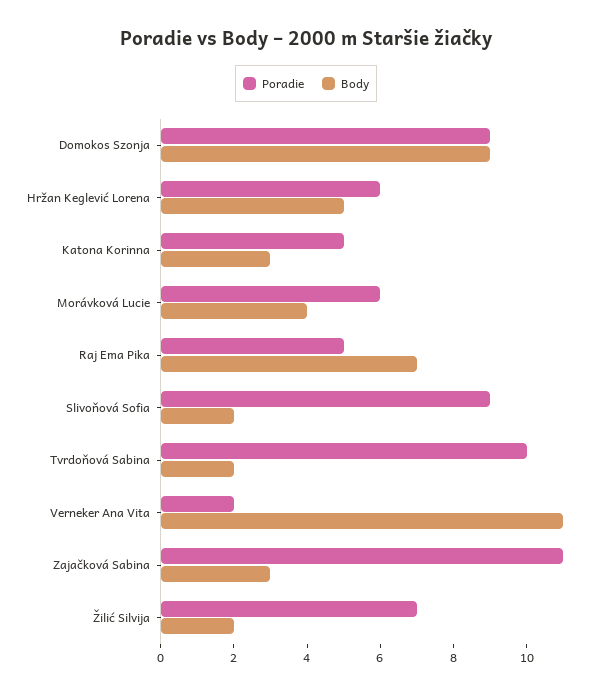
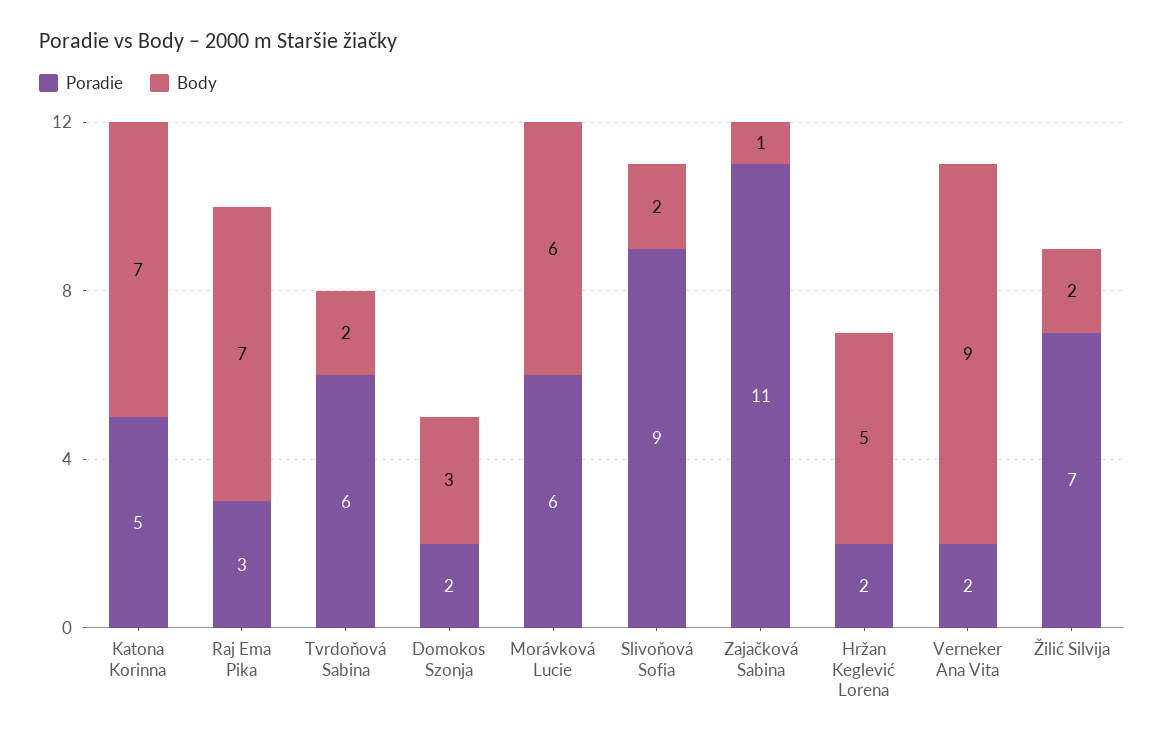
  {
    "Poradie": {
-     "Domokos Szonja": 9,
+     "Domokos Szonja": 2,
-     "Hržan Keglević Lorena": 6,
+     "Hržan Keglević Lorena": 2,
      "Katona Korinna": 5,
      "Morávková Lucie": 6,
-     "Raj Ema Pika": 5,
+     "Raj Ema Pika": 3,
      "Slivoňová Sofia": 9,
-     "Tvrdoňová Sabina": 10,
+     "Tvrdoňová Sabina": 6,
      "Verneker Ana Vita": 2,
      "Zajačková Sabina": 11,
      "Žilić Silvija": 7
    },
    "Body": {
-     "Domokos Szonja": 9,
+     "Domokos Szonja": 3,
      "Hržan Keglević Lorena": 5,
-     "Katona Korinna": 3,
+     "Katona Korinna": 7,
-     "Morávková Lucie": 4,
+     "Morávková Lucie": 6,
      "Raj Ema Pika": 7,
      "Slivoňová Sofia": 2,
      "Tvrdoňová Sabina": 2,
-     "Verneker Ana Vita": 11,
+     "Verneker Ana Vita": 9,
-     "Zajačková Sabina": 3,
+     "Zajačková Sabina": 1,
      "Žilić Silvija": 2
    }
  }

